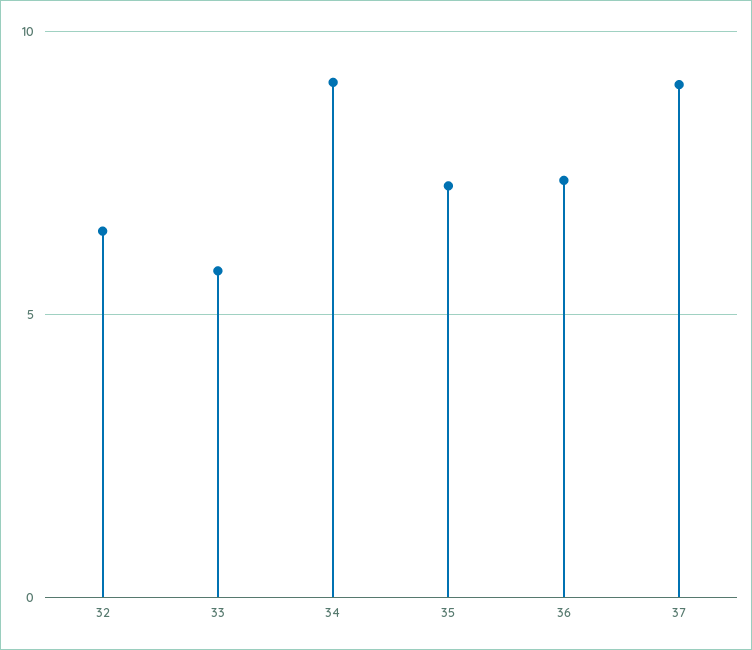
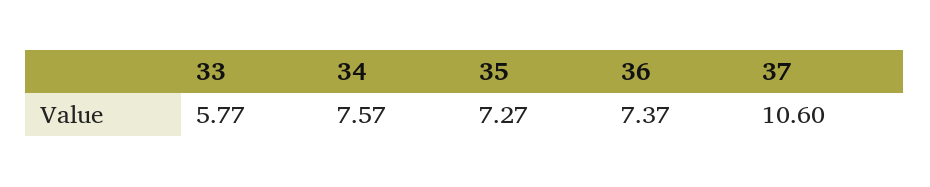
  {
-   "32": 6.5,
    "33": 5.77,
-   "34": 9,
+   "34": 7.57,
    "35": 7.27,
    "36": 7.37,
-   "37": 9
+   "37": 10.6
  }

